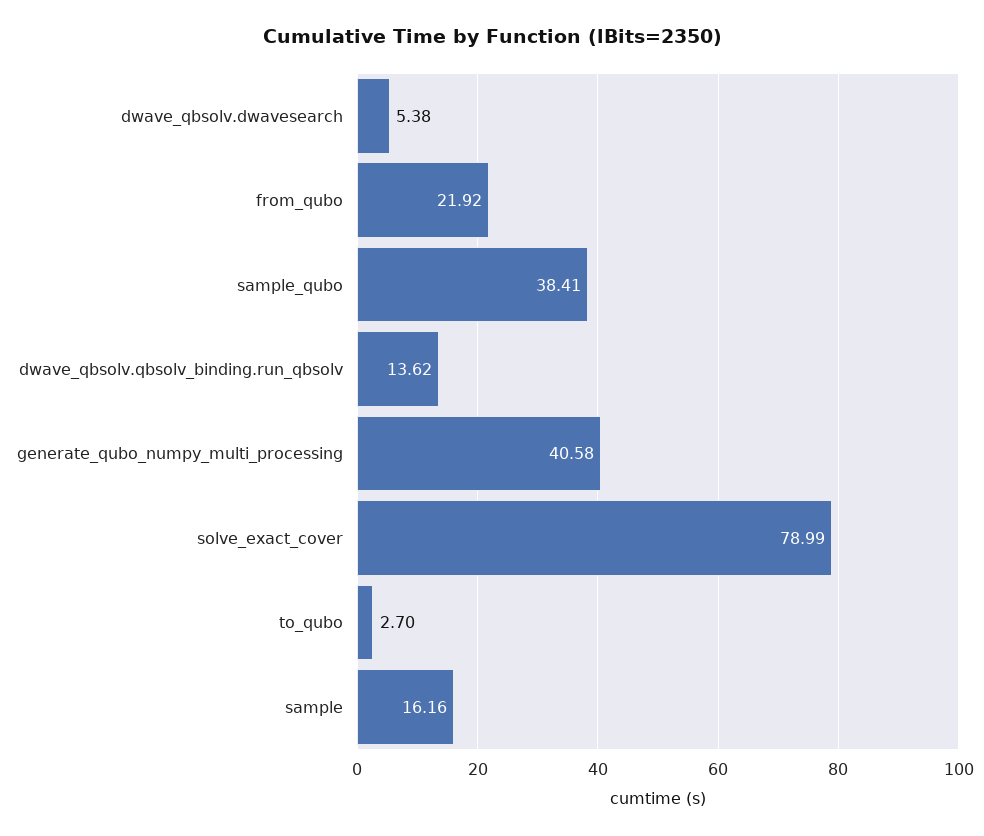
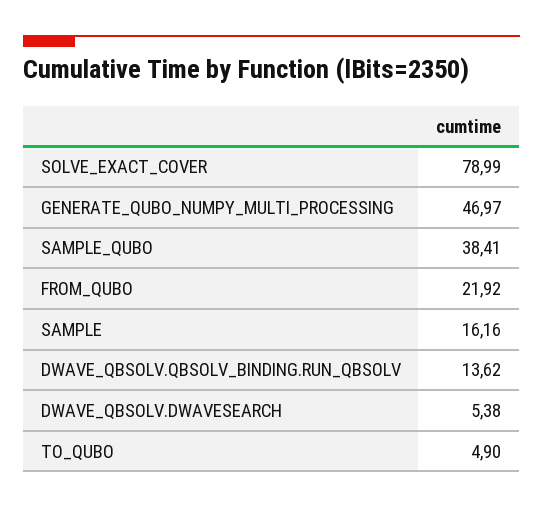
  {
    "dwave_qbsolv.dwavesearch": 5.38,
    "from_qubo": 21.92,
    "sample_qubo": 38.41,
    "dwave_qbsolv.qbsolv_binding.run_qbsolv": 13.62,
-   "generate_qubo_numpy_multi_processing": 40.58,
+   "generate_qubo_numpy_multi_processing": 46.97,
    "solve_exact_cover": 78.99,
-   "to_qubo": 2.7,
+   "to_qubo": 4.9,
    "sample": 16.16
  }

